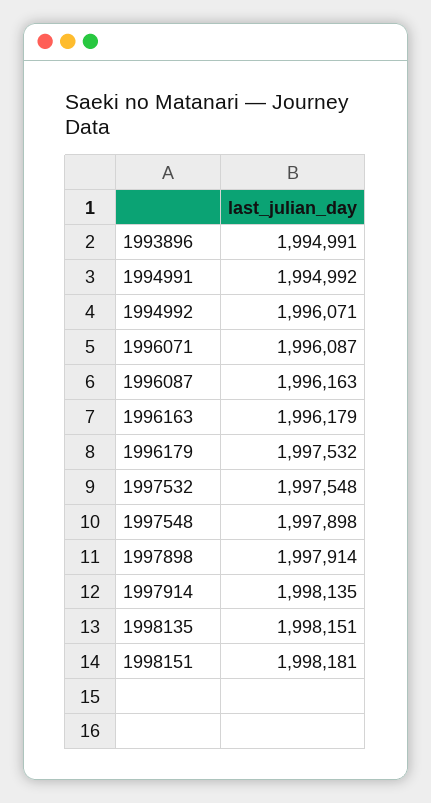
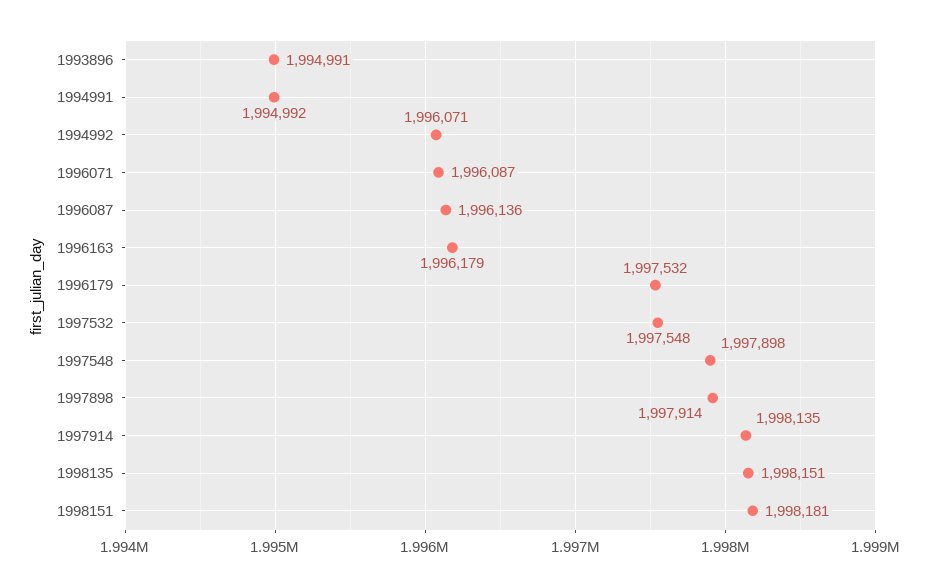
  {
    "1993896": 1994991,
    "1994991": 1994992,
    "1994992": 1996071,
    "1996071": 1996087,
-   "1996087": 1996163,
+   "1996087": 1996136,
    "1996163": 1996179,
    "1996179": 1997532,
    "1997532": 1997548,
    "1997548": 1997898,
    "1997898": 1997914,
    "1997914": 1998135,
    "1998135": 1998151,
    "1998151": 1998181
  }

